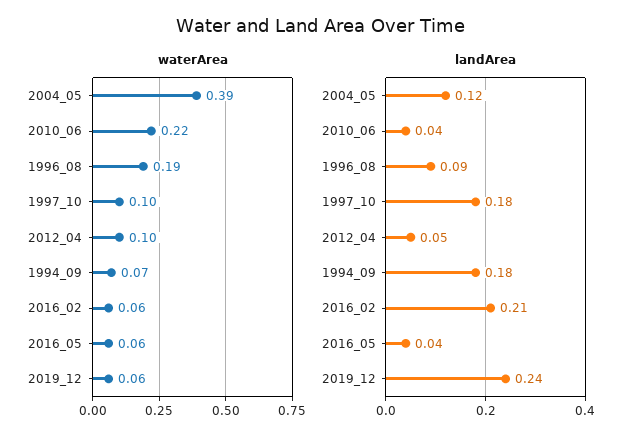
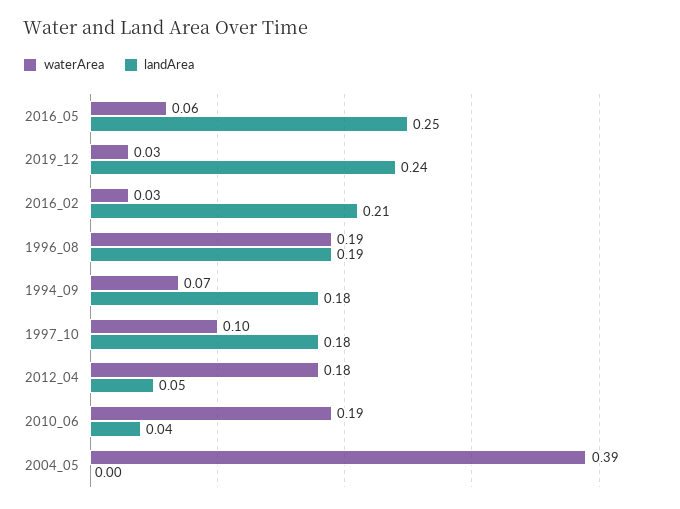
  {
    "waterArea": {
      "2004_05": 0.39,
-     "2010_06": 0.22,
+     "2010_06": 0.19,
      "1996_08": 0.19,
      "1997_10": 0.1,
-     "2012_04": 0.1,
+     "2012_04": 0.18,
      "1994_09": 0.07,
-     "2016_02": 0.06,
+     "2016_02": 0.03,
      "2016_05": 0.06,
-     "2019_12": 0.06
+     "2019_12": 0.03
    },
    "landArea": {
-     "2004_05": 0.12,
+     "2004_05": 0,
      "2010_06": 0.04,
-     "1996_08": 0.09,
+     "1996_08": 0.19,
      "1997_10": 0.18,
      "2012_04": 0.05,
      "1994_09": 0.18,
      "2016_02": 0.21,
-     "2016_05": 0.04,
+     "2016_05": 0.25,
      "2019_12": 0.24
    }
  }

